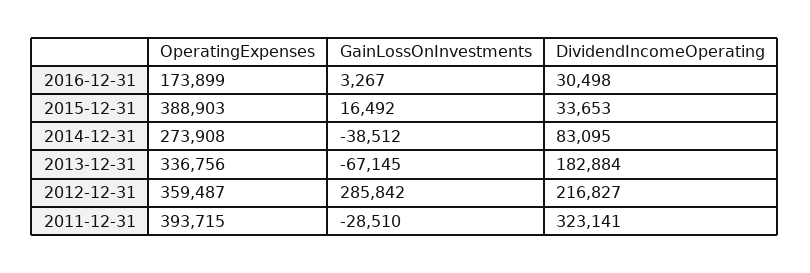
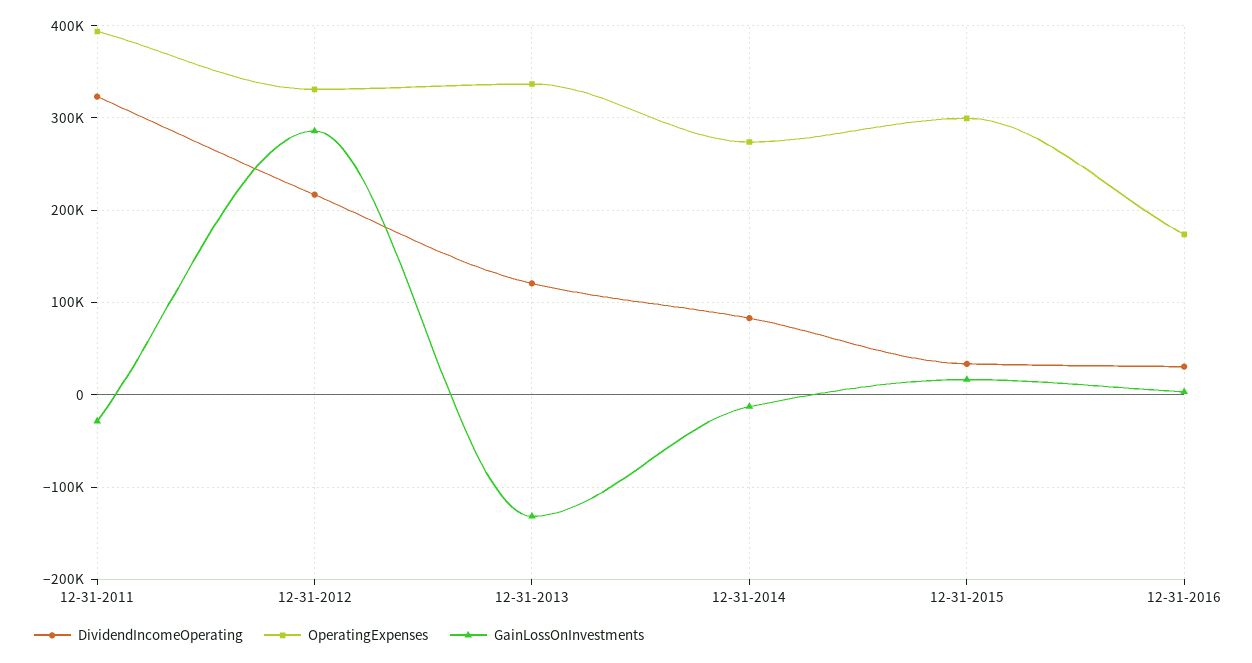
  {
    "OperatingExpenses": {
      "2016-12-31": 173899,
-     "2015-12-31": 388903,
+     "2015-12-31": 300000,
      "2014-12-31": 273908,
      "2013-12-31": 336756,
-     "2012-12-31": 359487,
+     "2012-12-31": 330000,
      "2011-12-31": 393715
    },
    "GainLossOnInvestments": {
      "2016-12-31": 3267,
      "2015-12-31": 16492,
-     "2014-12-31": -38512,
+     "2014-12-31": -10000,
-     "2013-12-31": -67145,
+     "2013-12-31": -130000,
      "2012-12-31": 285842,
      "2011-12-31": -28510
    },
    "DividendIncomeOperating": {
      "2016-12-31": 30498,
      "2015-12-31": 33653,
      "2014-12-31": 83095,
-     "2013-12-31": 182884,
+     "2013-12-31": 120000,
      "2012-12-31": 216827,
      "2011-12-31": 323141
    }
  }

